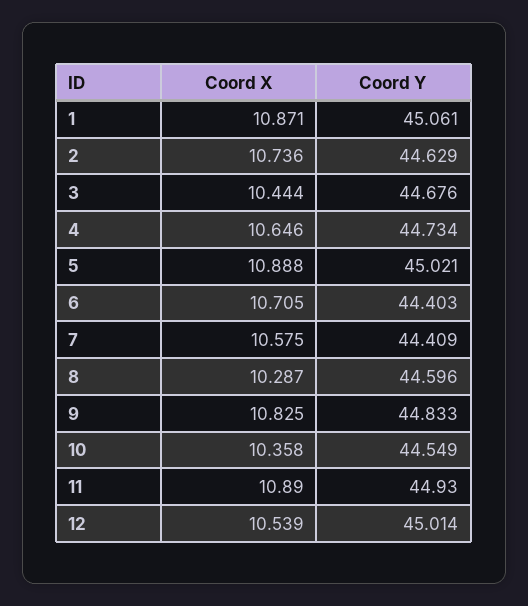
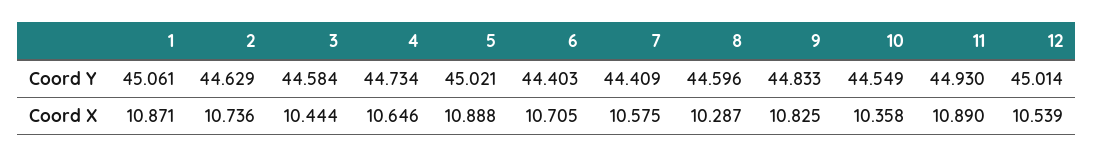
  {
    "Coord X": {
      "1": 10.871,
      "2": 10.736,
      "3": 10.444,
      "4": 10.646,
      "5": 10.888,
      "6": 10.705,
      "7": 10.575,
      "8": 10.287,
      "9": 10.825,
      "10": 10.358,
      "11": 10.89,
      "12": 10.539
    },
    "Coord Y": {
      "1": 45.061,
      "2": 44.629,
-     "3": 44.676,
+     "3": 44.584,
      "4": 44.734,
      "5": 45.021,
      "6": 44.403,
      "7": 44.409,
      "8": 44.596,
      "9": 44.833,
      "10": 44.549,
      "11": 44.93,
      "12": 45.014
    }
  }

